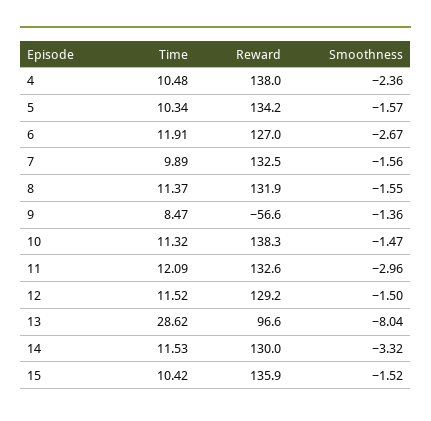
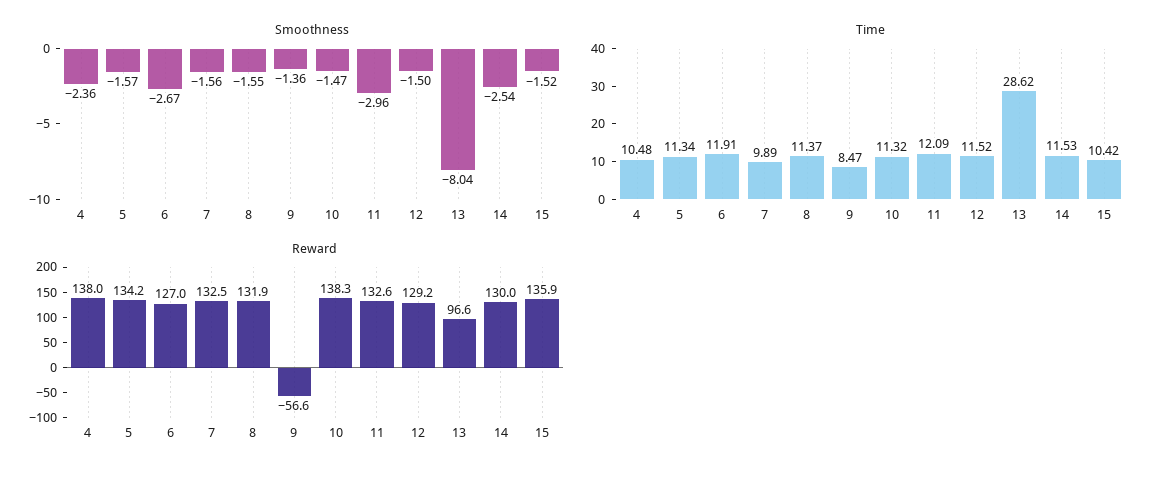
  {
    "Time": {
      "4": 10.48,
-     "5": 10.34,
+     "5": 11.34,
      "6": 11.91,
      "7": 9.89,
      "8": 11.37,
      "9": 8.47,
      "10": 11.32,
      "11": 12.09,
      "12": 11.52,
      "13": 28.62,
      "14": 11.53,
      "15": 10.42
    },
    "Reward": {
      "4": 138,
      "5": 134.2,
      "6": 127,
      "7": 132.5,
      "8": 131.9,
      "9": -56.6,
      "10": 138.3,
      "11": 132.6,
      "12": 129.2,
      "13": 96.6,
      "14": 130,
      "15": 135.9
    },
    "Smoothness": {
      "4": -2.36,
      "5": -1.57,
      "6": -2.67,
      "7": -1.56,
      "8": -1.55,
      "9": -1.36,
      "10": -1.47,
      "11": -2.96,
      "12": -1.5,
      "13": -8.04,
-     "14": -3.32,
+     "14": -2.54,
      "15": -1.52
    }
  }

